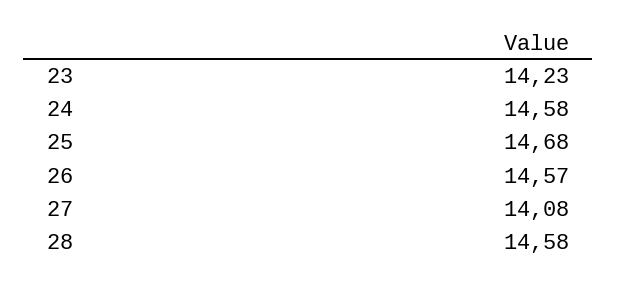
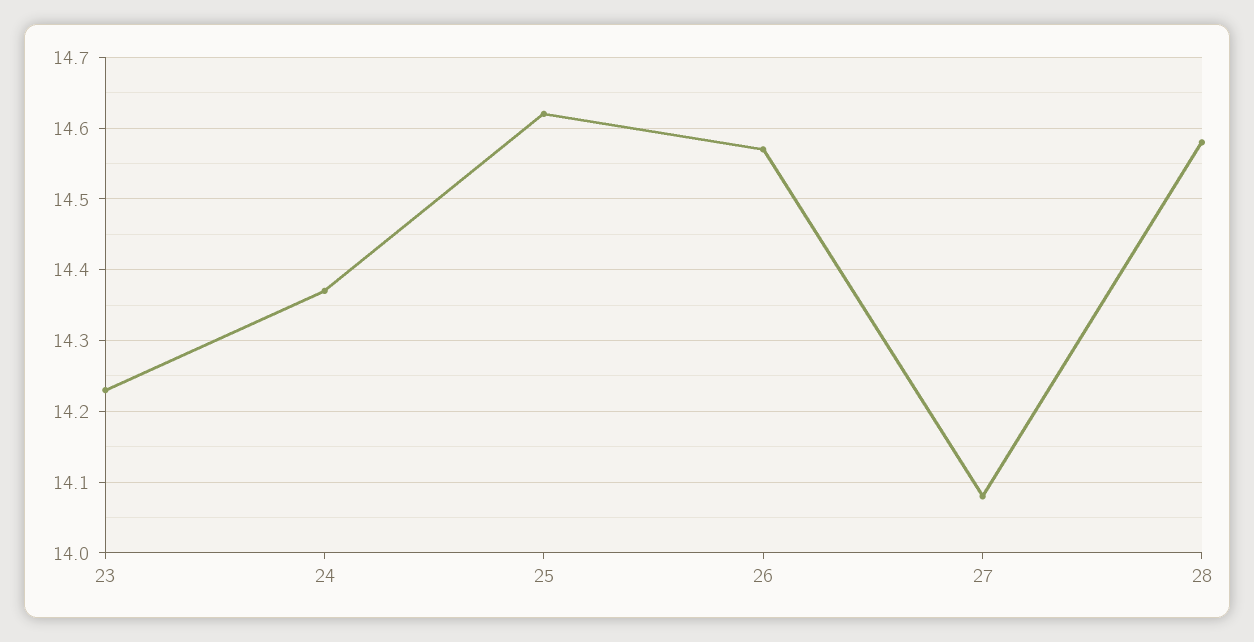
  {
    "23": 14.23,
-   "24": 14.58,
+   "24": 14.37,
-   "25": 14.68,
+   "25": 14.62,
    "26": 14.57,
    "27": 14.08,
    "28": 14.58
  }

